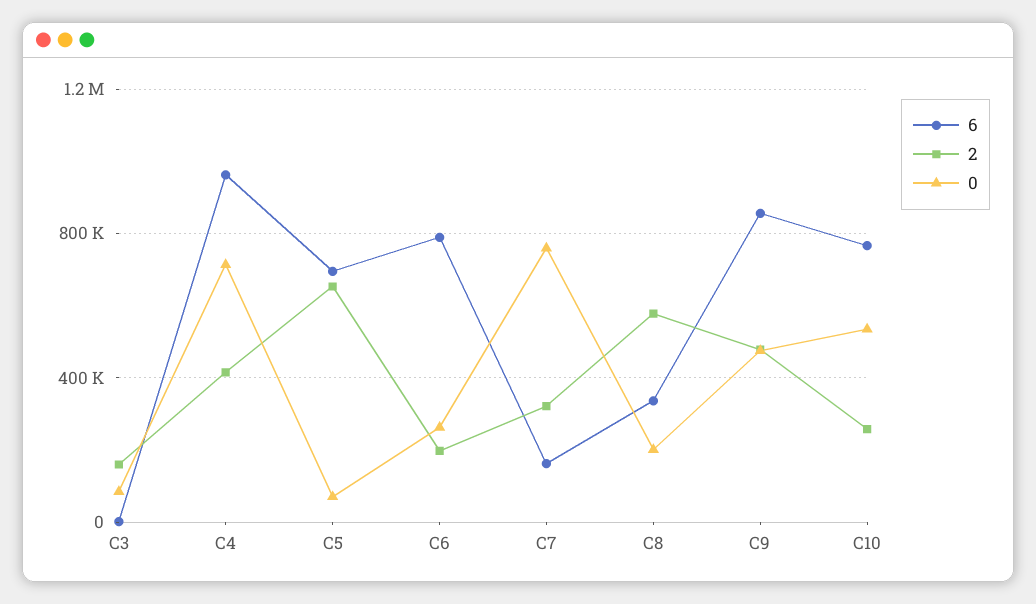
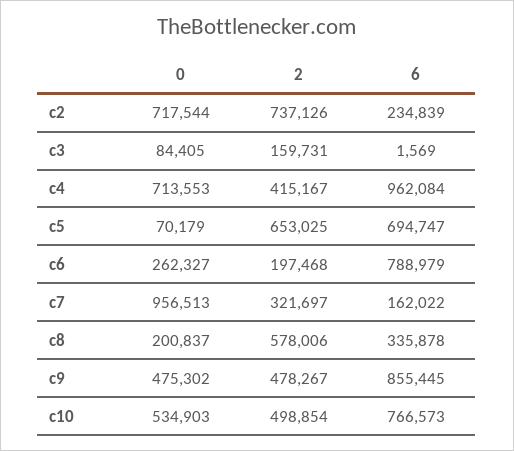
  {
    "6": {
      "C3": 1569,
      "C4": 962084,
      "C5": 694747,
      "C6": 788979,
      "C7": 162022,
      "C8": 335878,
      "C9": 855445,
-     "C10": 766573
+     "C10": 766573,
+     "c2": 234839
    },
    "2": {
      "C3": 159731,
      "C4": 415167,
      "C5": 653025,
      "C6": 197468,
      "C7": 321697,
      "C8": 578006,
      "C9": 478267,
-     "C10": 250000
+     "C10": 498854,
+     "c2": 737126
    },
    "0": {
      "C3": 84405,
      "C4": 713553,
      "C5": 70179,
      "C6": 262327,
-     "C7": 750000,
+     "C7": 956513,
      "C8": 200837,
      "C9": 475302,
-     "C10": 534903
+     "C10": 534903,
+     "c2": 717544
    }
  }

